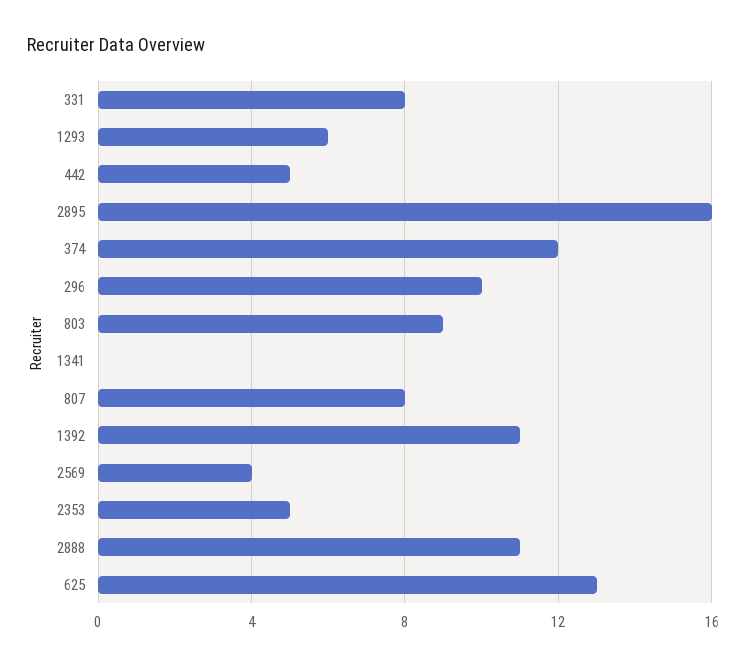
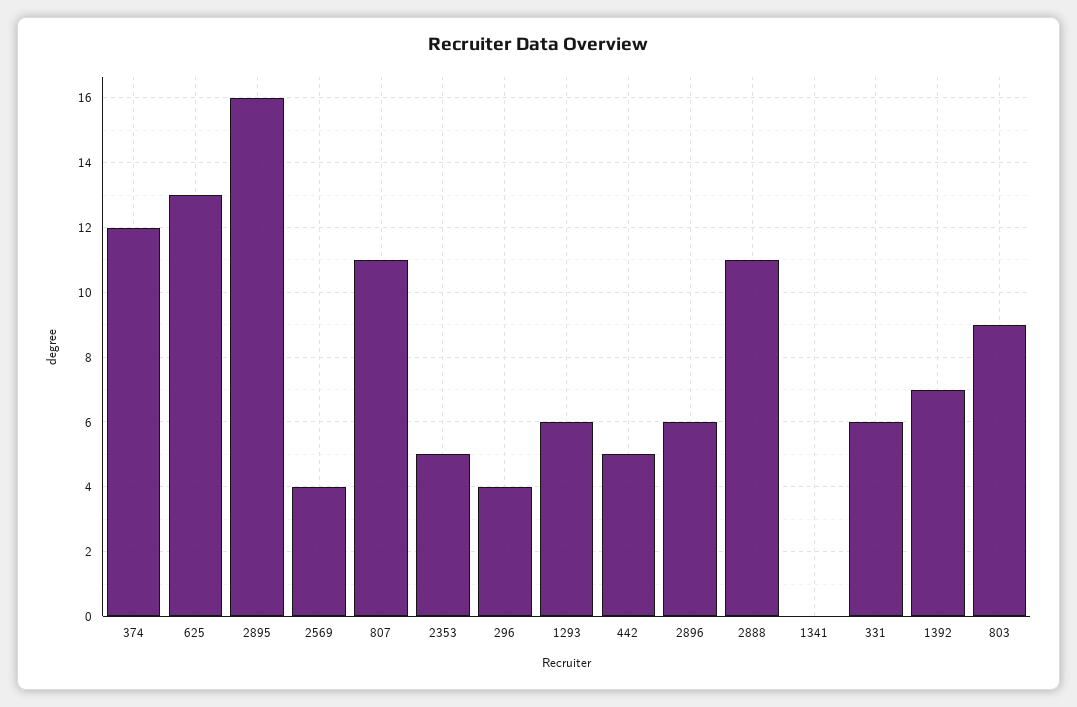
  {
-   "331": 8,
+   "331": 6,
    "1293": 6,
    "442": 5,
    "2895": 16,
    "374": 12,
-   "296": 10,
+   "296": 4,
    "803": 9,
    "1341": 0,
-   "807": 8,
+   "807": 11,
-   "1392": 11,
+   "1392": 7,
    "2569": 4,
    "2353": 5,
    "2888": 11,
-   "625": 13
+   "625": 13,
+   "2896": 6
  }

